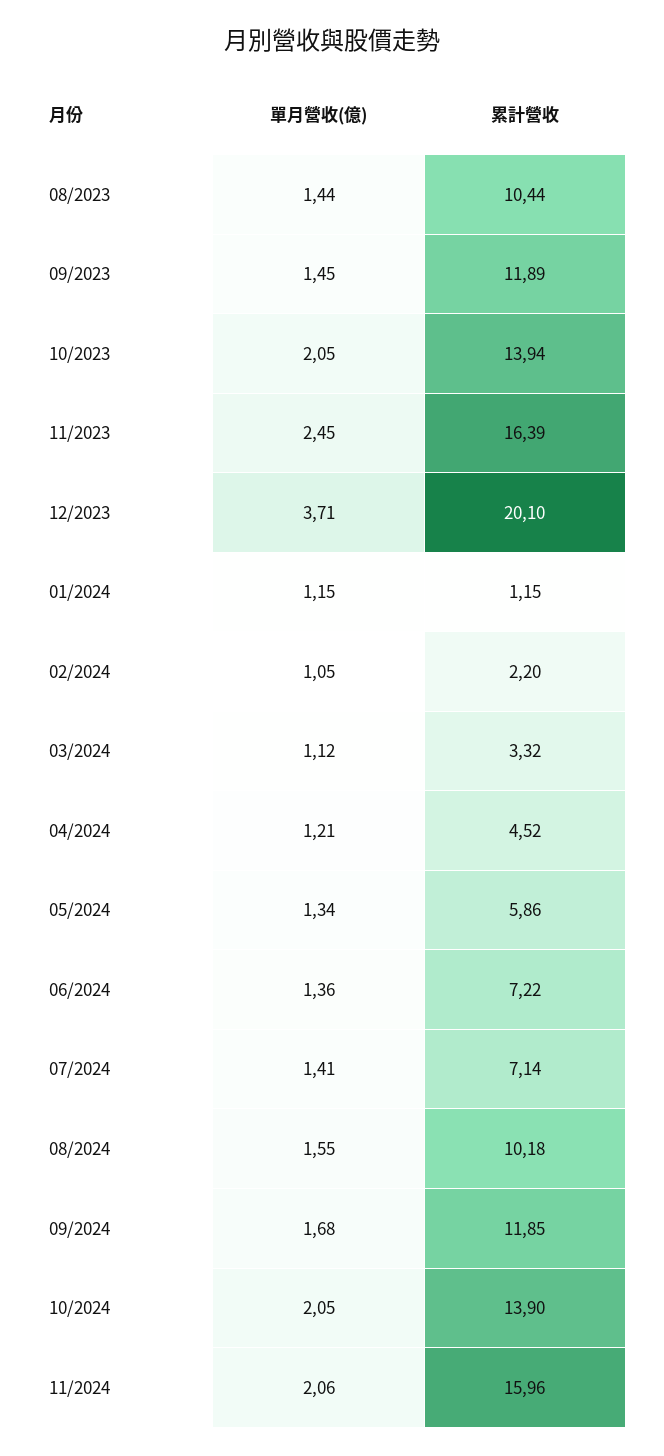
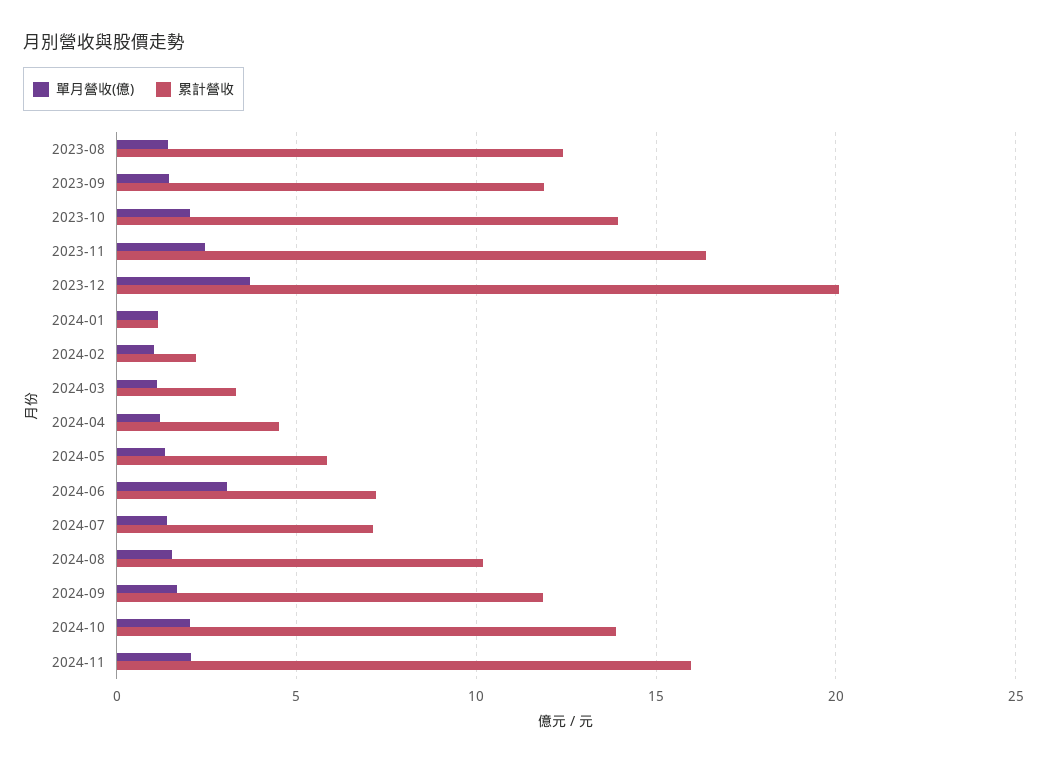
  {
    "單月營收(億)": {
      "08/2023": 1.44,
      "09/2023": 1.45,
      "10/2023": 2.05,
      "11/2023": 2.45,
      "12/2023": 3.71,
      "01/2024": 1.15,
      "02/2024": 1.05,
      "03/2024": 1.12,
      "04/2024": 1.21,
      "05/2024": 1.34,
-     "06/2024": 1.36,
+     "06/2024": 3,
      "07/2024": 1.41,
      "08/2024": 1.55,
      "09/2024": 1.68,
      "10/2024": 2.05,
      "11/2024": 2.06
    },
    "累計營收": {
-     "08/2023": 10.44,
+     "08/2023": 12.5,
      "09/2023": 11.89,
      "10/2023": 13.94,
      "11/2023": 16.39,
      "12/2023": 20.1,
      "01/2024": 1.15,
      "02/2024": 2.2,
      "03/2024": 3.32,
      "04/2024": 4.52,
      "05/2024": 5.86,
      "06/2024": 7.22,
      "07/2024": 7.14,
      "08/2024": 10.18,
      "09/2024": 11.85,
      "10/2024": 13.9,
      "11/2024": 15.96
    }
  }

